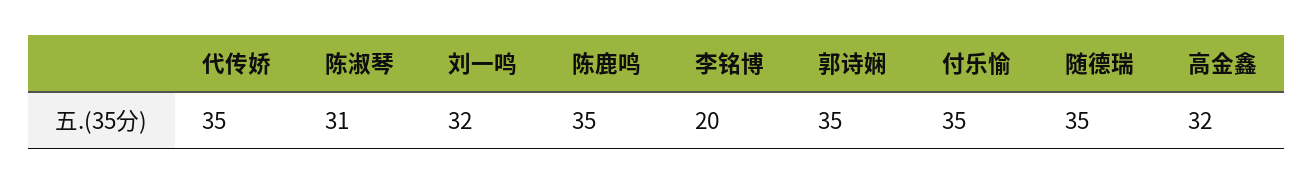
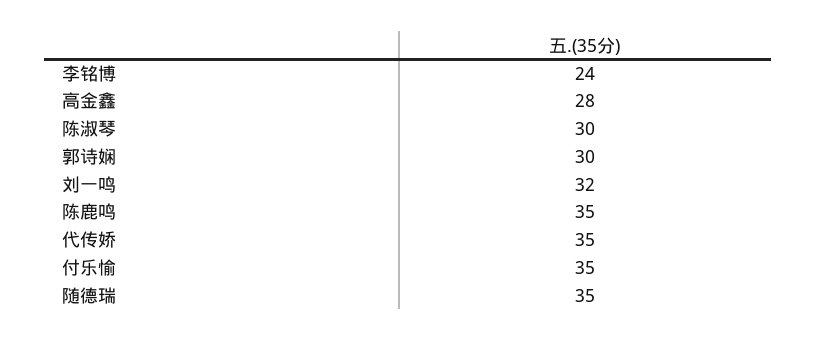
  {
    "代传娇": 35,
-   "陈淑琴": 31,
+   "陈淑琴": 30,
    "刘一鸣": 32,
    "陈鹿鸣": 35,
-   "李铭博": 20,
+   "李铭博": 24,
-   "郭诗娴": 35,
+   "郭诗娴": 30,
    "付乐愉": 35,
    "随德瑞": 35,
-   "高金鑫": 32
+   "高金鑫": 28
  }

